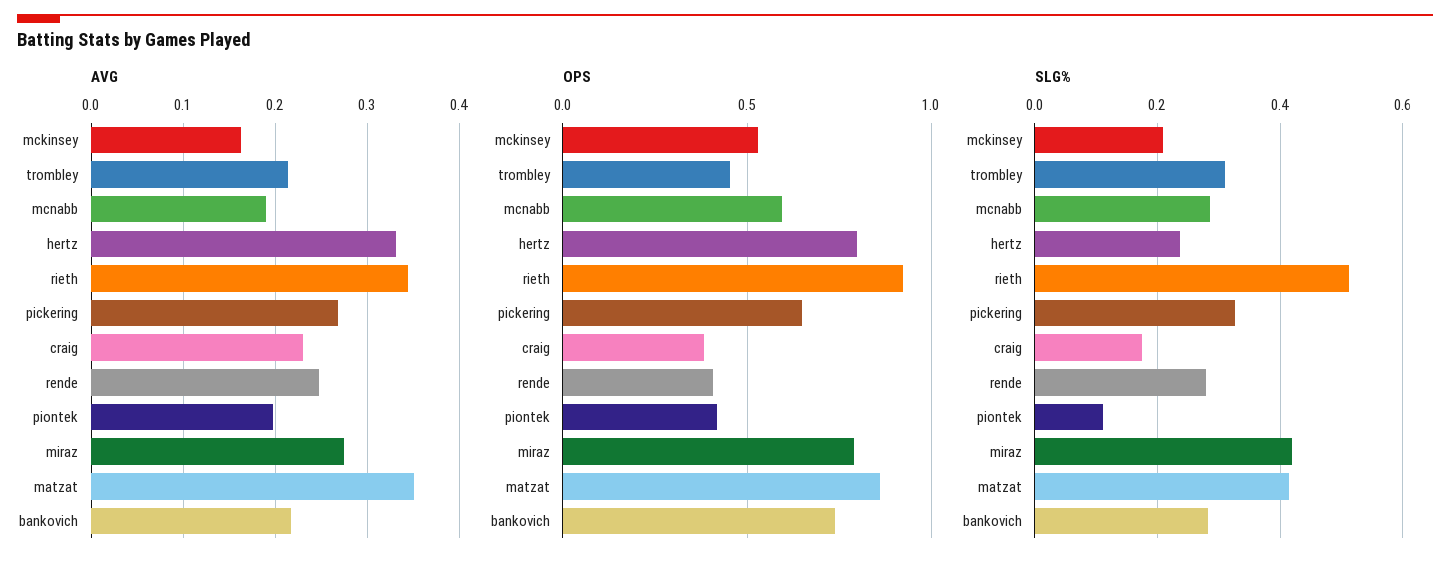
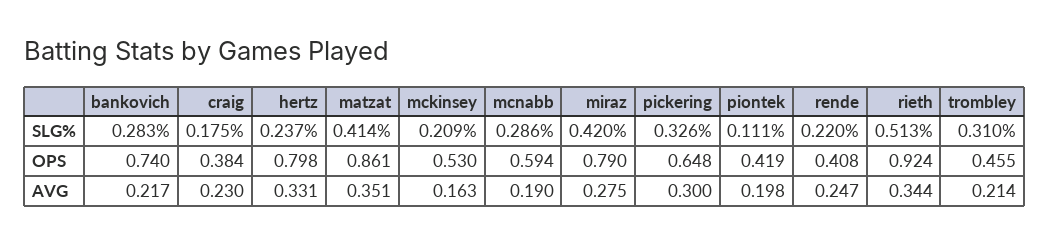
  {
    "AVG": {
      "mckinsey": 0.163,
      "trombley": 0.214,
      "mcnabb": 0.19,
      "hertz": 0.331,
      "rieth": 0.344,
-     "pickering": 0.27,
+     "pickering": 0.3,
      "craig": 0.23,
      "rende": 0.247,
      "piontek": 0.198,
      "miraz": 0.275,
      "matzat": 0.351,
      "bankovich": 0.217
    },
    "OPS": {
      "mckinsey": 0.53,
      "trombley": 0.455,
      "mcnabb": 0.594,
      "hertz": 0.798,
      "rieth": 0.924,
      "pickering": 0.648,
      "craig": 0.384,
      "rende": 0.408,
      "piontek": 0.419,
      "miraz": 0.79,
      "matzat": 0.861,
      "bankovich": 0.74
    },
    "SLG%": {
      "mckinsey": 0.209,
      "trombley": 0.31,
      "mcnabb": 0.286,
      "hertz": 0.237,
      "rieth": 0.513,
      "pickering": 0.326,
      "craig": 0.175,
-     "rende": 0.28,
+     "rende": 0.22,
      "piontek": 0.111,
      "miraz": 0.42,
      "matzat": 0.414,
      "bankovich": 0.283
    }
  }

